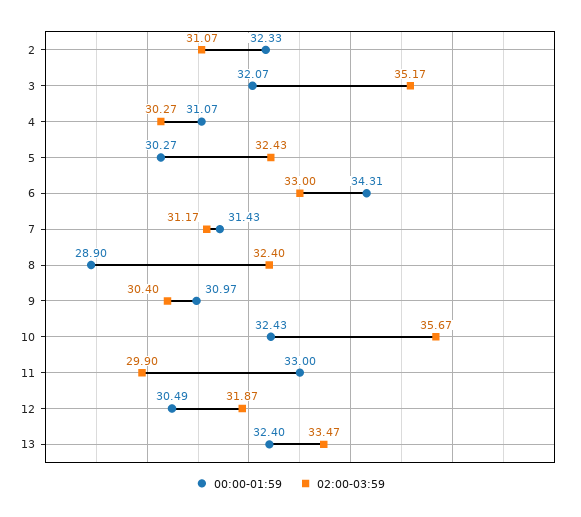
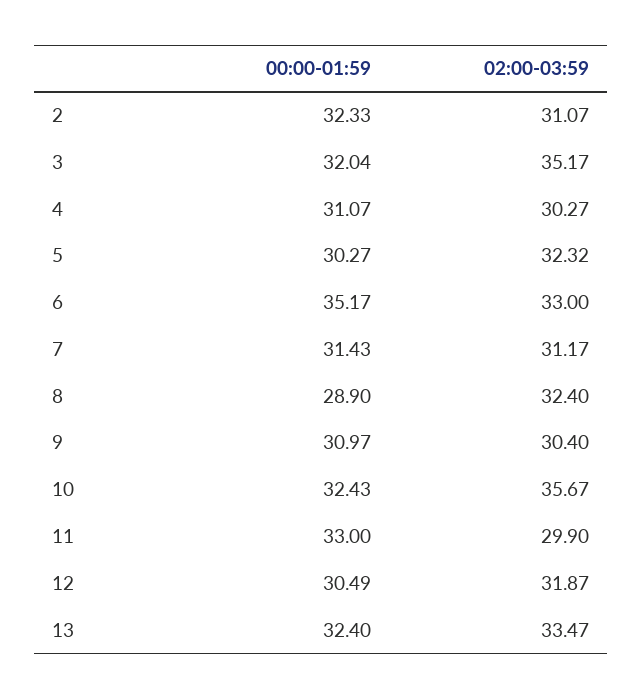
  {
    "00:00-01:59": {
      "2": 32.33,
-     "3": 32.07,
+     "3": 32.04,
      "4": 31.07,
      "5": 30.27,
-     "6": 34.31,
+     "6": 35.17,
      "7": 31.43,
      "8": 28.9,
      "9": 30.97,
      "10": 32.43,
      "11": 33,
      "12": 30.49,
      "13": 32.4
    },
    "02:00-03:59": {
      "2": 31.07,
      "3": 35.17,
      "4": 30.27,
-     "5": 32.43,
+     "5": 32.32,
      "6": 33,
      "7": 31.17,
      "8": 32.4,
      "9": 30.4,
      "10": 35.67,
      "11": 29.9,
      "12": 31.87,
      "13": 33.47
    }
  }

